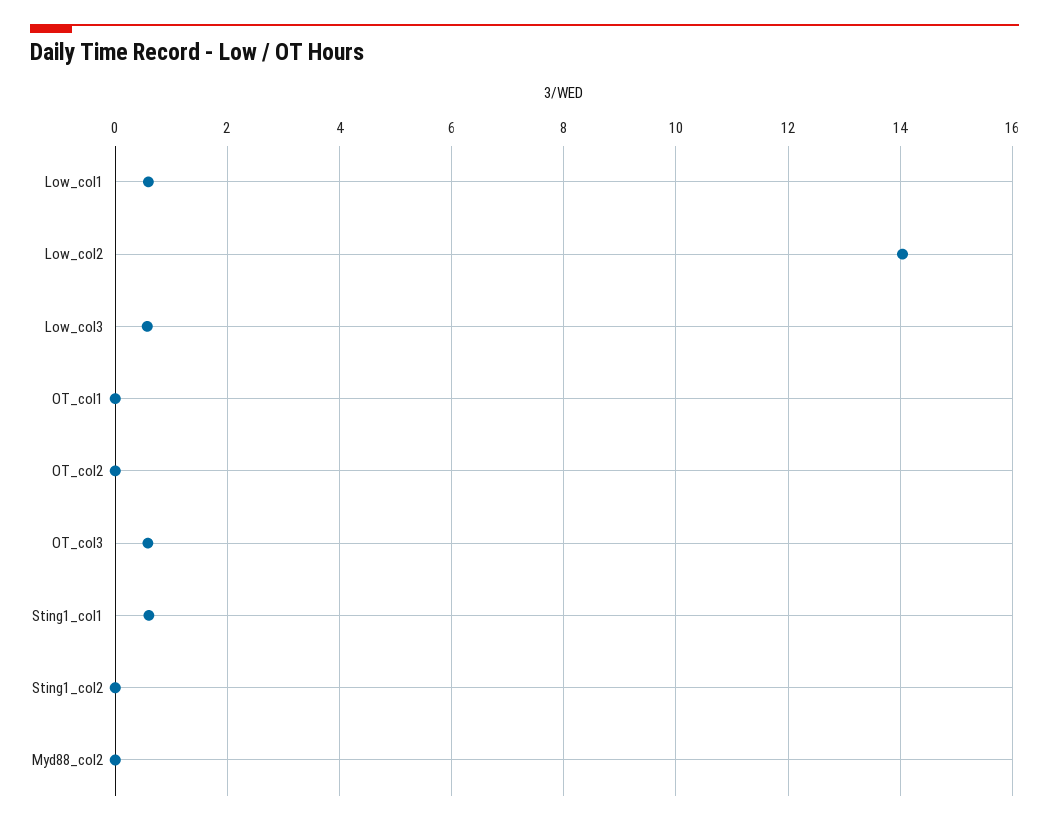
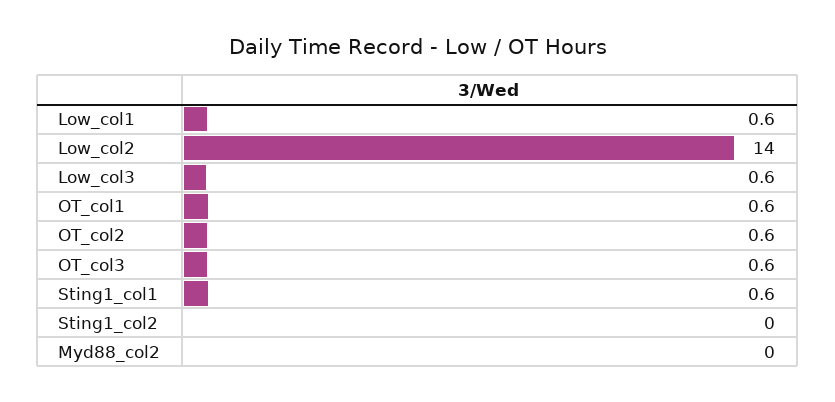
  {
    "Low_col1": 0.6,
    "Low_col2": 14,
    "Low_col3": 0.6,
-   "OT_col1": 0,
+   "OT_col1": 0.6,
-   "OT_col2": 0,
+   "OT_col2": 0.6,
    "OT_col3": 0.6,
    "Sting1_col1": 0.6,
    "Sting1_col2": 0,
    "Myd88_col2": 0
  }

